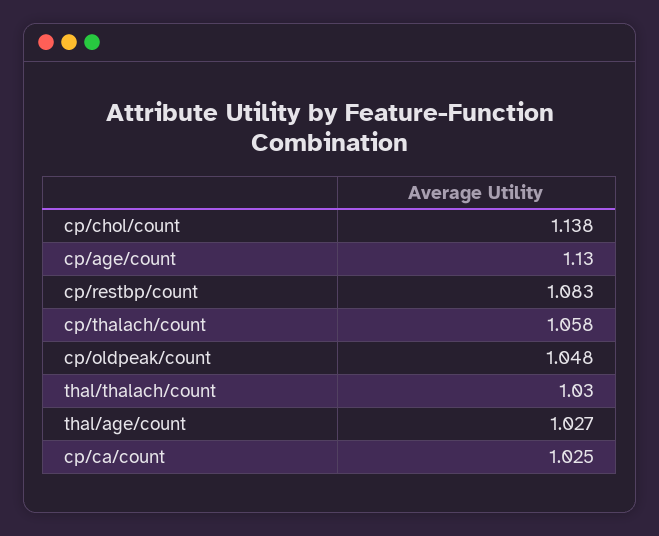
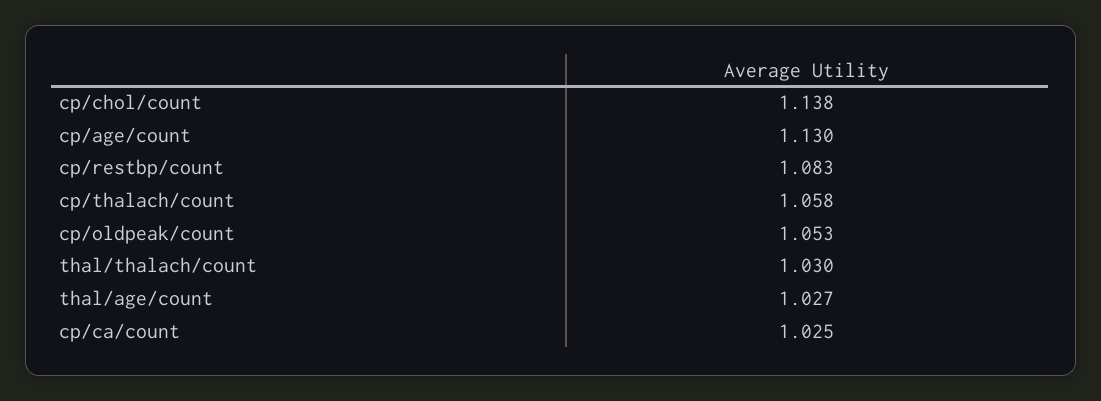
  {
    "cp/chol/count": 1.138,
    "cp/age/count": 1.13,
    "cp/restbp/count": 1.083,
    "cp/thalach/count": 1.058,
-   "cp/oldpeak/count": 1.048,
+   "cp/oldpeak/count": 1.053,
    "thal/thalach/count": 1.03,
    "thal/age/count": 1.027,
    "cp/ca/count": 1.025
  }

